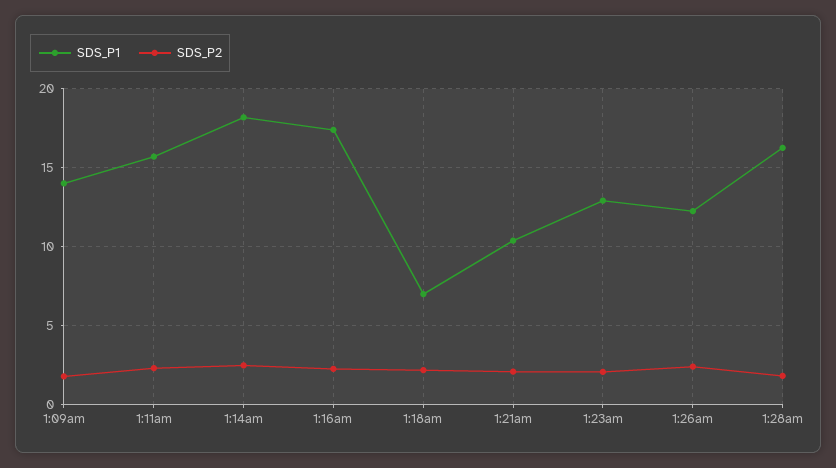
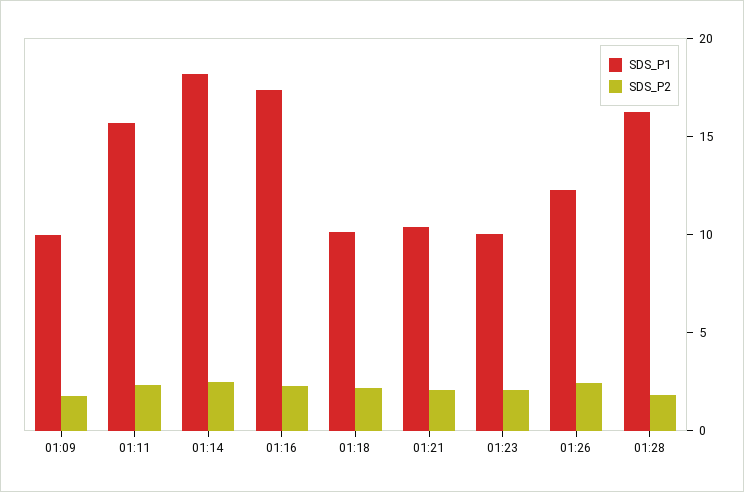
  {
    "SDS_P1": {
-     "1:09am": 14,
+     "1:09am": 10,
      "1:11am": 15.5,
      "1:14am": 18,
      "1:16am": 17.5,
-     "1:18am": 7,
+     "1:18am": 10,
      "1:21am": 10.5,
-     "1:23am": 13,
+     "1:23am": 10,
      "1:26am": 12.5,
      "1:28am": 16.5
    },
    "SDS_P2": {
      "1:09am": 2,
      "1:11am": 2.5,
      "1:14am": 2.5,
      "1:16am": 2.5,
      "1:18am": 2,
      "1:21am": 2,
      "1:23am": 2,
      "1:26am": 2.5,
      "1:28am": 2
    }
  }

